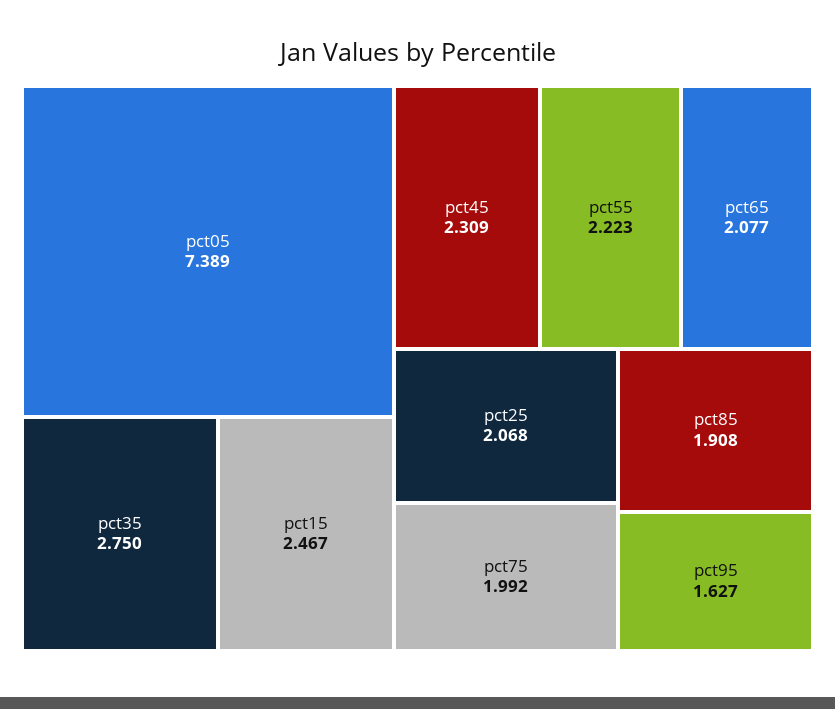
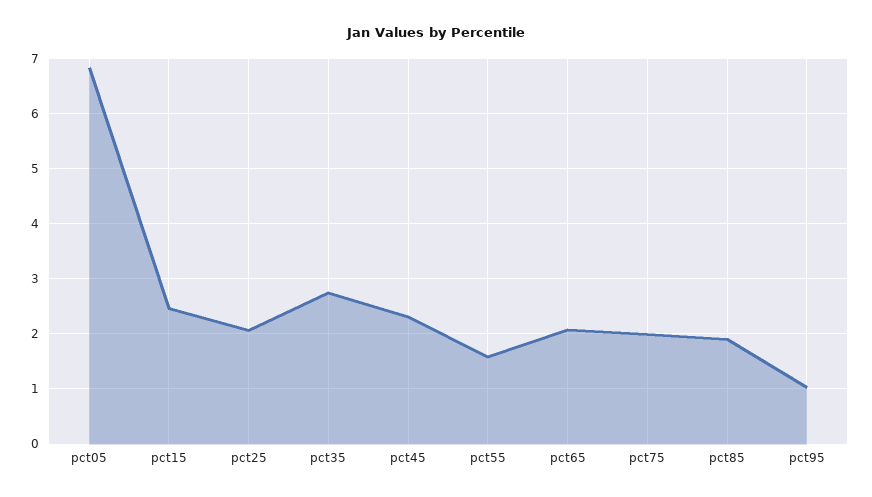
  {
-   "pct05": 7.389,
+   "pct05": 6.8,
    "pct35": 2.75,
    "pct15": 2.467,
    "pct45": 2.309,
-   "pct55": 2.223,
+   "pct55": 1.6,
    "pct65": 2.077,
    "pct25": 2.068,
    "pct75": 1.992,
    "pct85": 1.908,
-   "pct95": 1.627
+   "pct95": 1
  }

